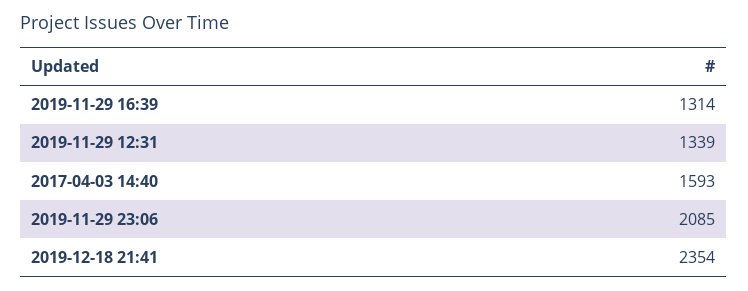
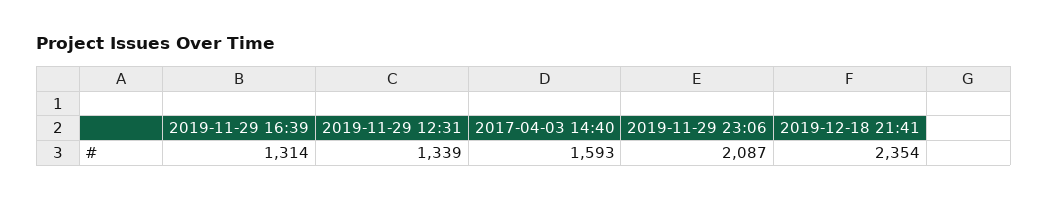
  {
    "2019-11-29 16:39": 1314,
    "2019-11-29 12:31": 1339,
    "2017-04-03 14:40": 1593,
-   "2019-11-29 23:06": 2085,
+   "2019-11-29 23:06": 2087,
    "2019-12-18 21:41": 2354
  }

